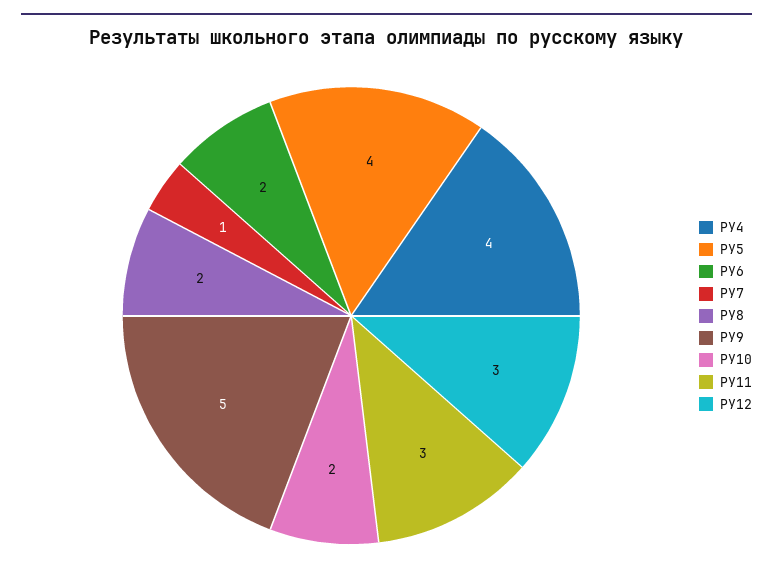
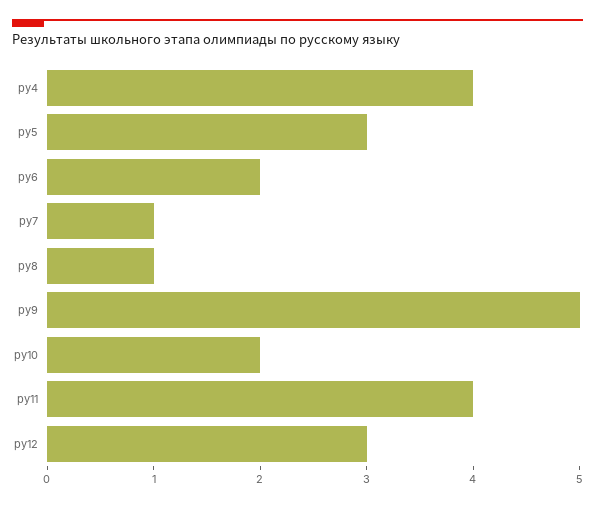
  {
    "РУ4": 4,
-   "РУ5": 4,
+   "РУ5": 3,
    "РУ6": 2,
    "РУ7": 1,
-   "РУ8": 2,
+   "РУ8": 1,
    "РУ9": 5,
    "РУ10": 2,
-   "РУ11": 3,
+   "РУ11": 4,
    "РУ12": 3
  }

